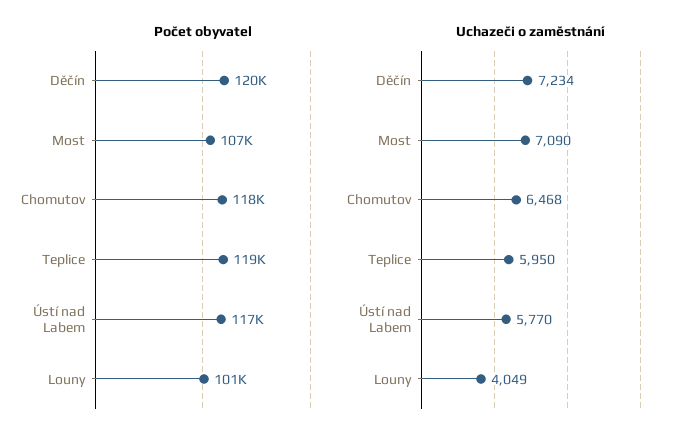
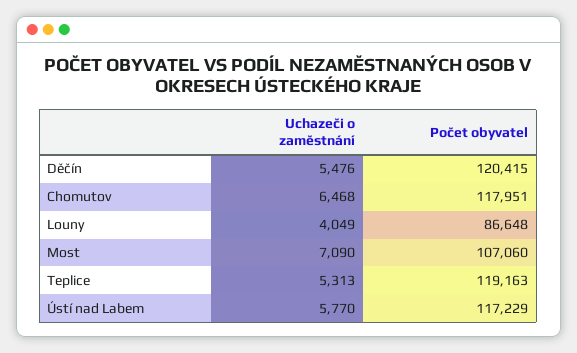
  {
    "Počet obyvatel": {
      "Děčín": 120415,
      "Most": 107060,
      "Chomutov": 117951,
      "Teplice": 119163,
      "Ústí nad Labem": 117229,
-     "Louny": 101000
+     "Louny": 86648
    },
    "Uchazeči o zaměstnání": {
-     "Děčín": 7234,
+     "Děčín": 5476,
      "Most": 7090,
      "Chomutov": 6468,
-     "Teplice": 5950,
+     "Teplice": 5313,
      "Ústí nad Labem": 5770,
      "Louny": 4049
    }
  }

